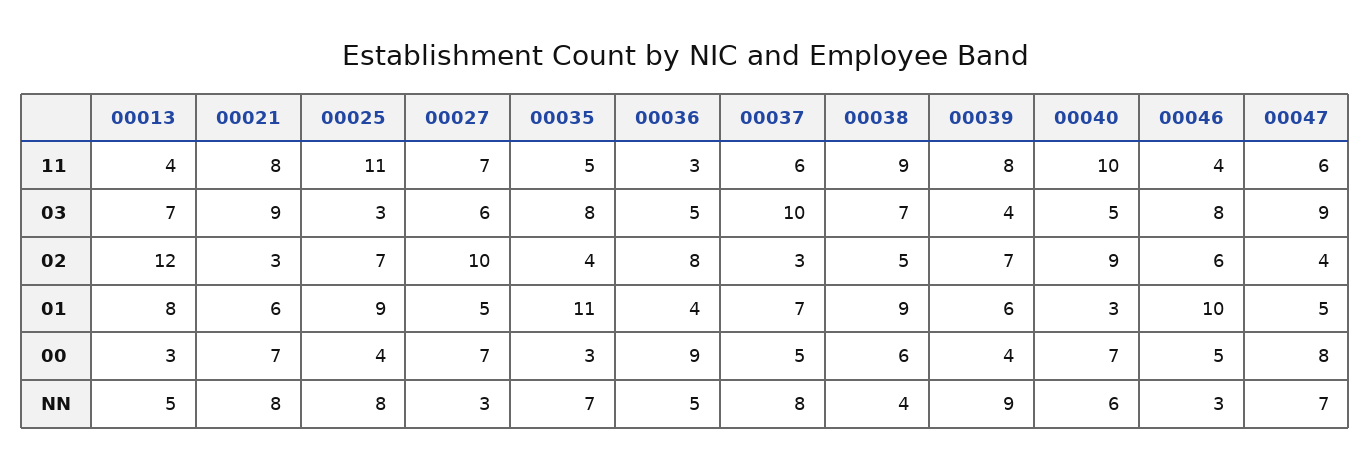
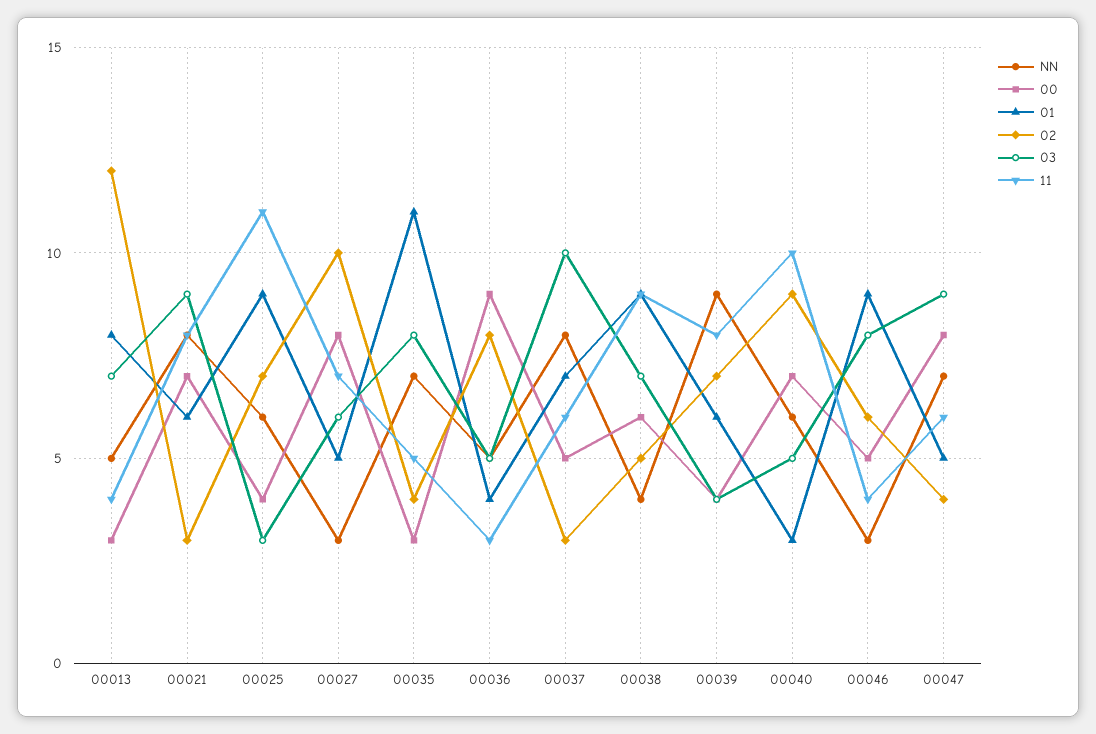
  {
    "11": {
      "00013": 4,
      "00021": 8,
      "00025": 11,
      "00027": 7,
      "00035": 5,
      "00036": 3,
      "00037": 6,
      "00038": 9,
      "00039": 8,
      "00040": 10,
      "00046": 4,
      "00047": 6
    },
    "03": {
      "00013": 7,
      "00021": 9,
      "00025": 3,
      "00027": 6,
      "00035": 8,
      "00036": 5,
      "00037": 10,
      "00038": 7,
      "00039": 4,
      "00040": 5,
      "00046": 8,
      "00047": 9
    },
    "02": {
      "00013": 12,
      "00021": 3,
      "00025": 7,
      "00027": 10,
      "00035": 4,
      "00036": 8,
      "00037": 3,
      "00038": 5,
      "00039": 7,
      "00040": 9,
      "00046": 6,
      "00047": 4
    },
    "01": {
      "00013": 8,
      "00021": 6,
      "00025": 9,
      "00027": 5,
      "00035": 11,
      "00036": 4,
      "00037": 7,
      "00038": 9,
      "00039": 6,
      "00040": 3,
-     "00046": 10,
+     "00046": 9,
      "00047": 5
    },
    "00": {
      "00013": 3,
      "00021": 7,
      "00025": 4,
-     "00027": 7,
+     "00027": 8,
      "00035": 3,
      "00036": 9,
      "00037": 5,
      "00038": 6,
      "00039": 4,
      "00040": 7,
      "00046": 5,
      "00047": 8
    },
    "NN": {
      "00013": 5,
      "00021": 8,
-     "00025": 8,
+     "00025": 6,
      "00027": 3,
      "00035": 7,
      "00036": 5,
      "00037": 8,
      "00038": 4,
      "00039": 9,
      "00040": 6,
      "00046": 3,
      "00047": 7
    }
  }

